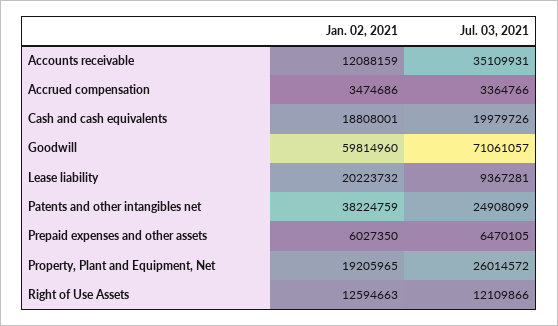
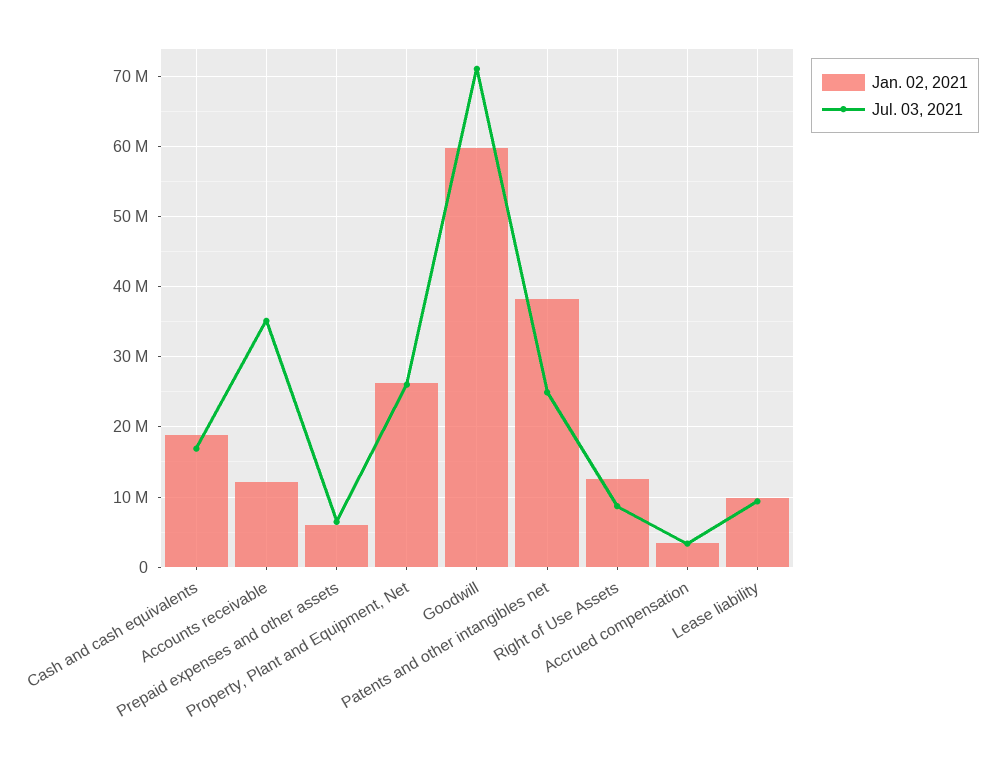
  {
    "Jan. 02, 2021": {
      "Accounts receivable": 12088159,
      "Accrued compensation": 3474686,
      "Cash and cash equivalents": 18808001,
      "Goodwill": 59814960,
-     "Lease liability": 20223732,
+     "Lease liability": 10000000,
      "Patents and other intangibles net": 38224759,
      "Prepaid expenses and other assets": 6027350,
-     "Property, Plant and Equipment, Net": 19205965,
+     "Property, Plant and Equipment, Net": 26000000,
      "Right of Use Assets": 12594663
    },
    "Jul. 03, 2021": {
      "Accounts receivable": 35109931,
      "Accrued compensation": 3364766,
-     "Cash and cash equivalents": 19979726,
+     "Cash and cash equivalents": 17000000,
      "Goodwill": 71061057,
      "Lease liability": 9367281,
      "Patents and other intangibles net": 24908099,
      "Prepaid expenses and other assets": 6470105,
      "Property, Plant and Equipment, Net": 26014572,
-     "Right of Use Assets": 12109866
+     "Right of Use Assets": 9000000
    }
  }

